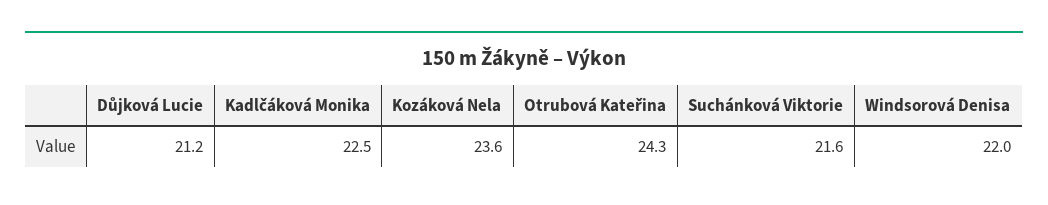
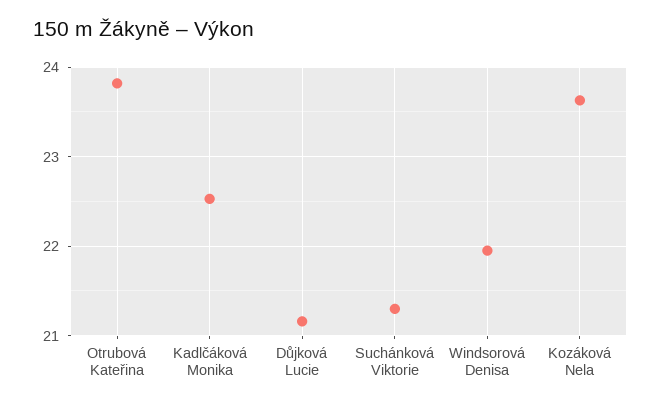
  {
    "Důjková Lucie": 21.2,
    "Kadlčáková Monika": 22.5,
    "Kozáková Nela": 23.6,
-   "Otrubová Kateřina": 24.3,
+   "Otrubová Kateřina": 23.8,
-   "Suchánková Viktorie": 21.6,
+   "Suchánková Viktorie": 21.3,
    "Windsorová Denisa": 22
  }

